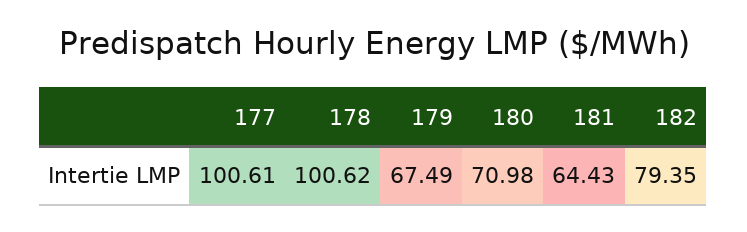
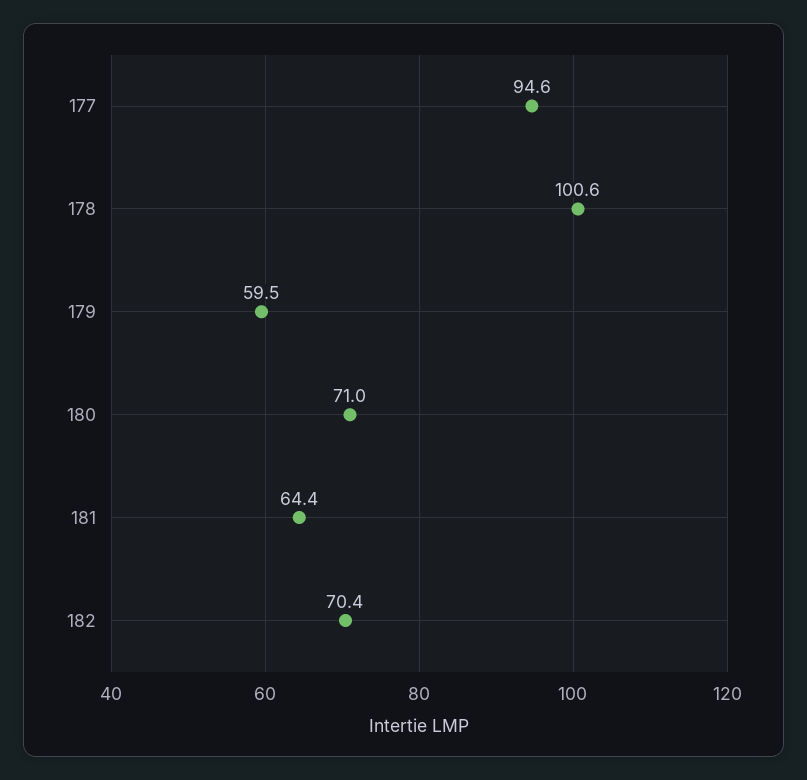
  {
-   "177": 100.61,
+   "177": 94.6,
    "178": 100.62,
-   "179": 67.49,
+   "179": 59.5,
    "180": 70.98,
    "181": 64.43,
-   "182": 79.35
+   "182": 70.4
  }

